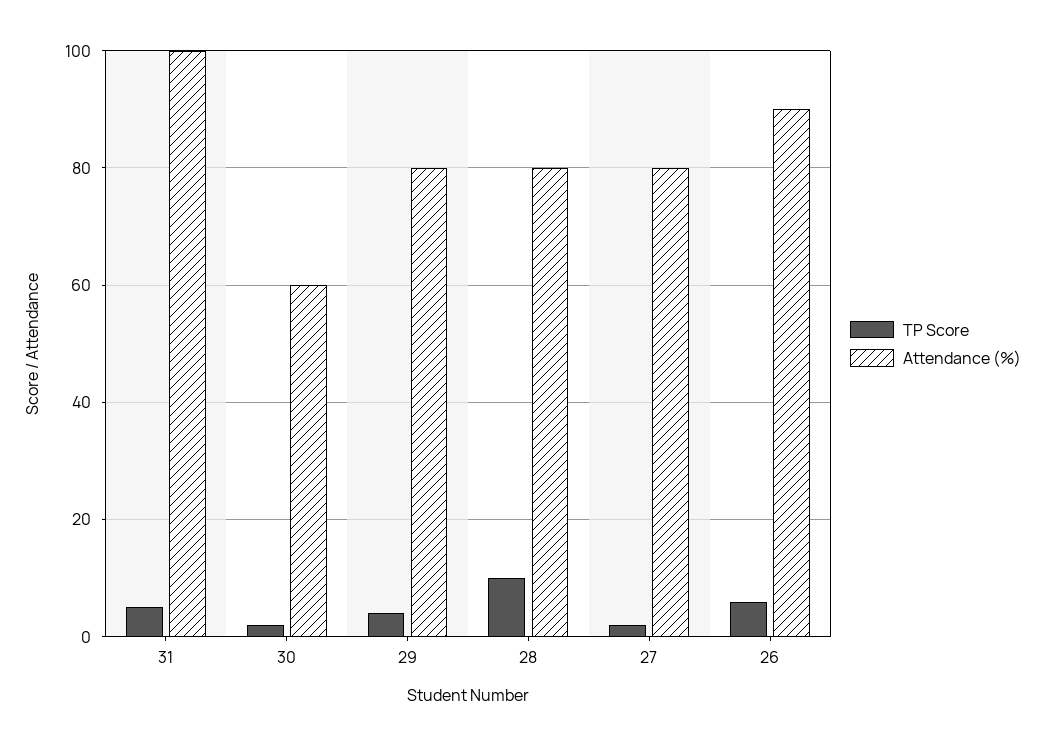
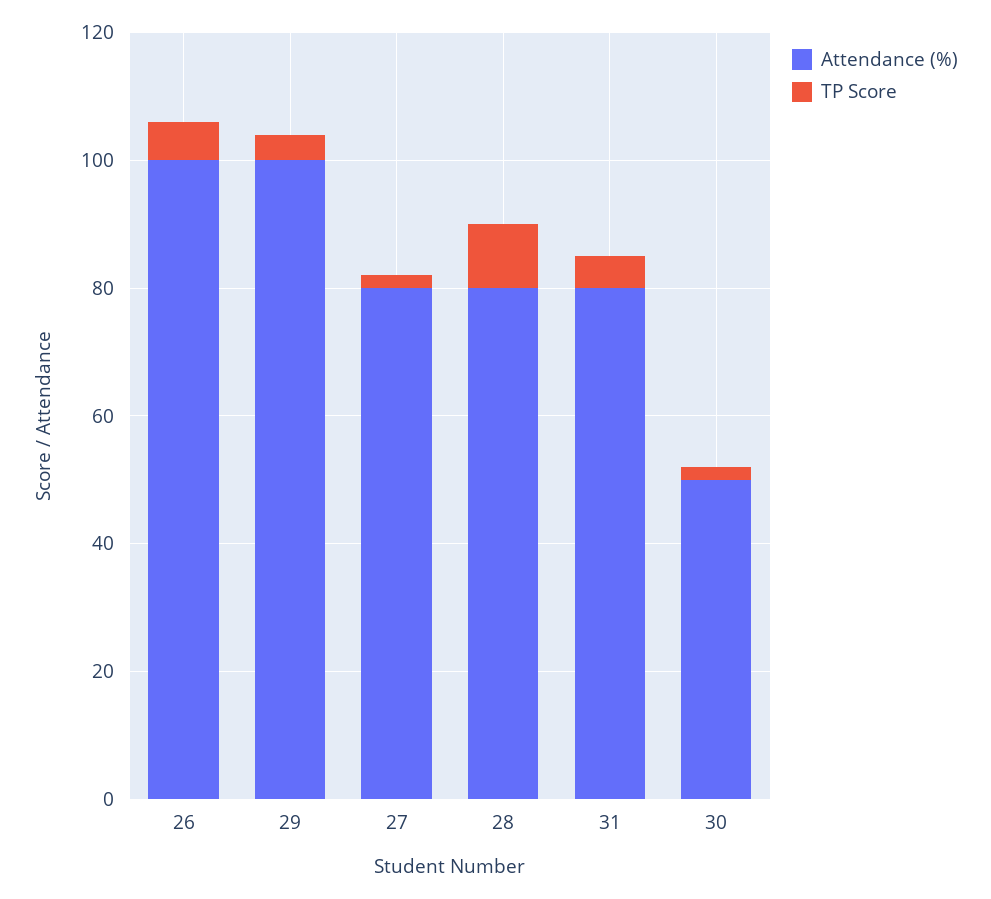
  {
    "TP Score": {
      "31": 5,
      "30": 0,
      "29": 5,
      "28": 10,
      "27": 0,
      "26": 5
    },
    "Attendance (%)": {
-     "31": 100,
+     "31": 80,
-     "30": 60,
+     "30": 50,
-     "29": 80,
+     "29": 100,
      "28": 80,
      "27": 80,
-     "26": 90
+     "26": 100
    }
  }

